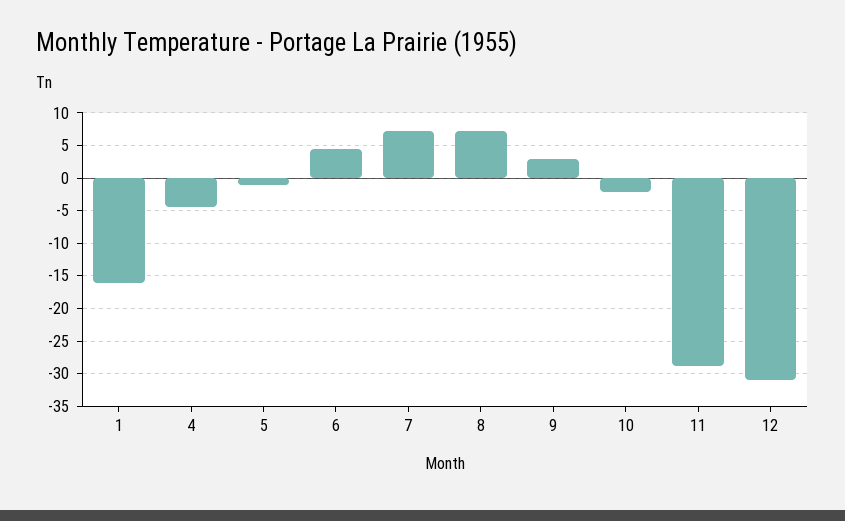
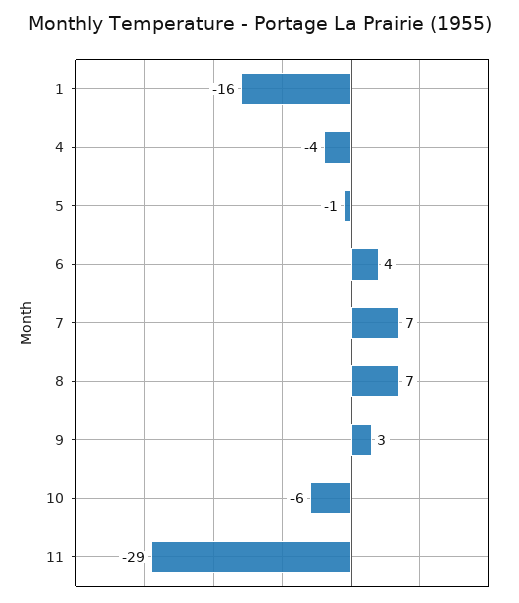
  {
    "1": -16,
    "4": -4,
    "5": -1,
    "6": 4,
    "7": 7,
    "8": 7,
    "9": 3,
-   "10": -2,
+   "10": -6,
-   "11": -29,
+   "11": -29
-   "12": -31
  }

